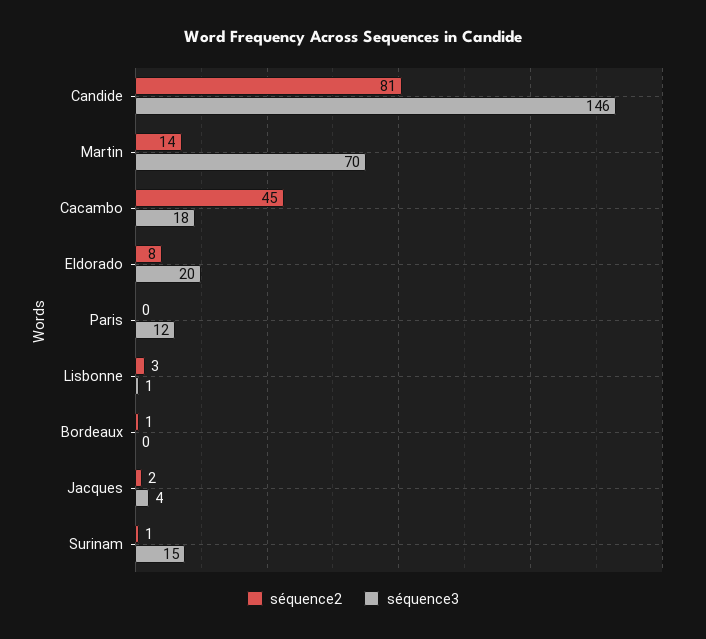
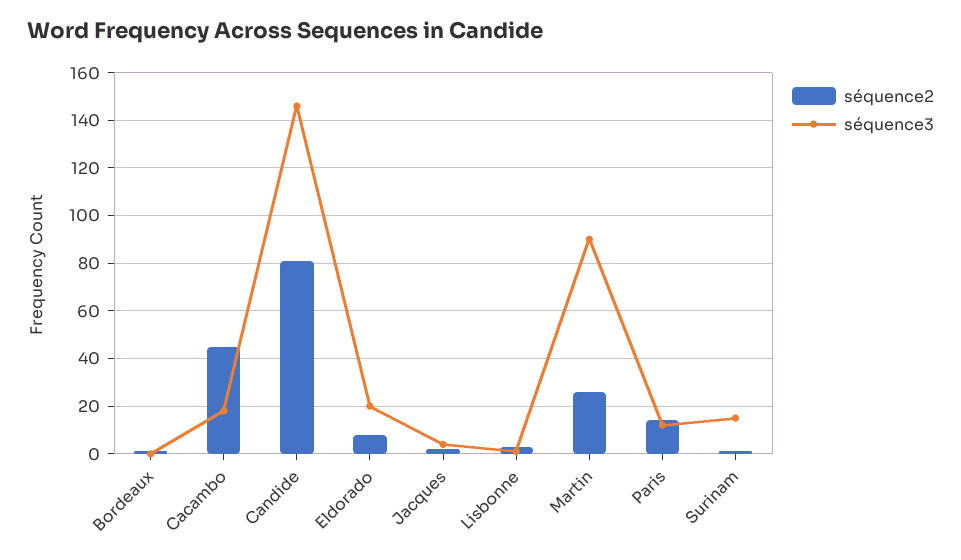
  {
    "séquence2": {
      "Candide": 81,
-     "Martin": 14,
+     "Martin": 25,
      "Cacambo": 45,
      "Eldorado": 8,
-     "Paris": 0,
+     "Paris": 15,
      "Lisbonne": 3,
      "Bordeaux": 1,
      "Jacques": 2,
      "Surinam": 1
    },
    "séquence3": {
      "Candide": 146,
-     "Martin": 70,
+     "Martin": 90,
      "Cacambo": 18,
      "Eldorado": 20,
      "Paris": 12,
      "Lisbonne": 1,
      "Bordeaux": 0,
      "Jacques": 4,
      "Surinam": 15
    }
  }

